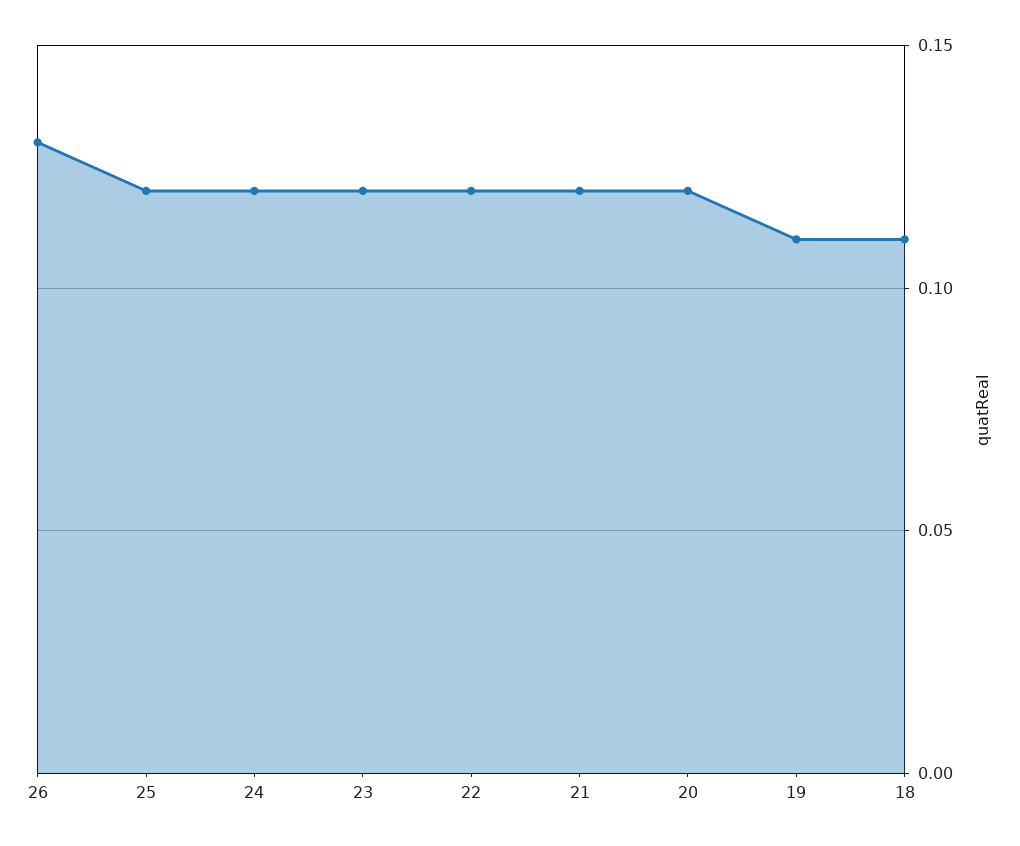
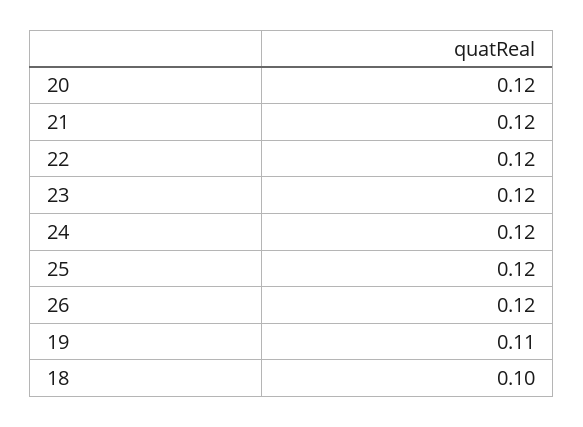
  {
-   "26": 0.13,
+   "26": 0.12,
    "25": 0.12,
    "24": 0.12,
    "23": 0.12,
    "22": 0.12,
    "21": 0.12,
    "20": 0.12,
    "19": 0.11,
-   "18": 0.11
+   "18": 0.1
  }

